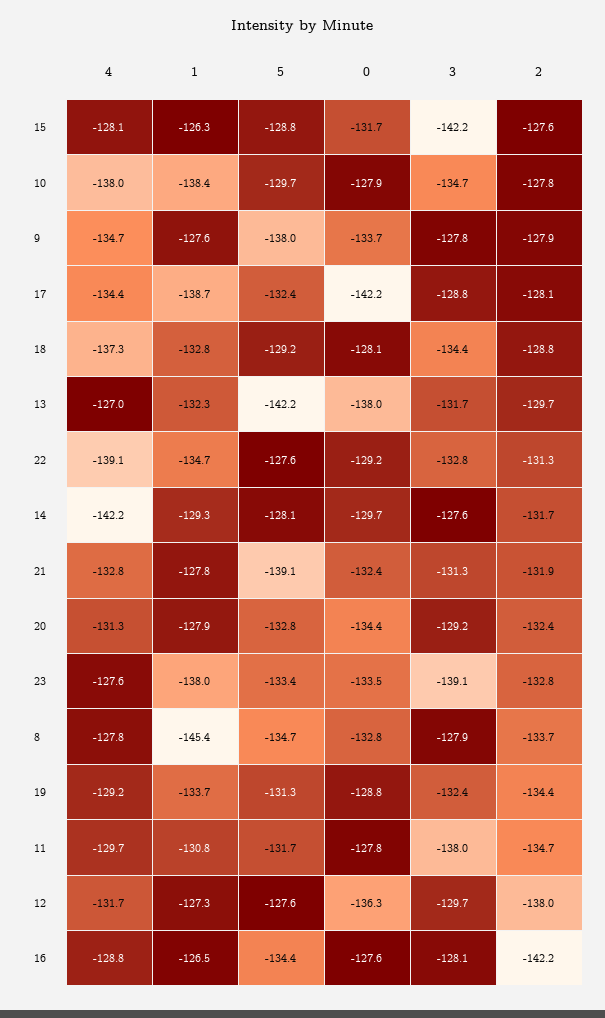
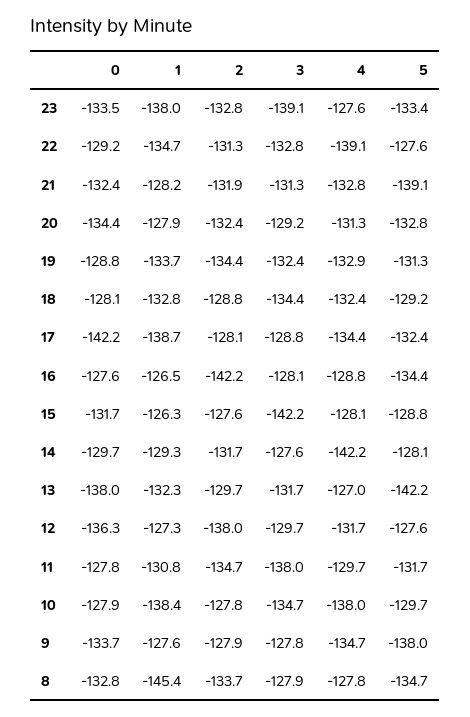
  {
    "4": {
      "15": -128.1,
      "10": -138,
      "9": -134.7,
      "17": -134.4,
-     "18": -137.3,
+     "18": -132.4,
      "13": -127,
      "22": -139.1,
      "14": -142.2,
      "21": -132.8,
      "20": -131.3,
      "23": -127.6,
      "8": -127.8,
-     "19": -129.2,
+     "19": -132.9,
      "11": -129.7,
      "12": -131.7,
      "16": -128.8
    },
    "1": {
      "15": -126.3,
      "10": -138.4,
      "9": -127.6,
      "17": -138.7,
      "18": -132.8,
      "13": -132.3,
      "22": -134.7,
      "14": -129.3,
-     "21": -127.8,
+     "21": -128.2,
      "20": -127.9,
      "23": -138,
      "8": -145.4,
      "19": -133.7,
      "11": -130.8,
      "12": -127.3,
      "16": -126.5
    },
    "5": {
      "15": -128.8,
      "10": -129.7,
      "9": -138,
      "17": -132.4,
      "18": -129.2,
      "13": -142.2,
      "22": -127.6,
      "14": -128.1,
      "21": -139.1,
      "20": -132.8,
      "23": -133.4,
      "8": -134.7,
      "19": -131.3,
      "11": -131.7,
      "12": -127.6,
      "16": -134.4
    },
    "0": {
      "15": -131.7,
      "10": -127.9,
      "9": -133.7,
      "17": -142.2,
      "18": -128.1,
      "13": -138,
      "22": -129.2,
      "14": -129.7,
      "21": -132.4,
      "20": -134.4,
      "23": -133.5,
      "8": -132.8,
      "19": -128.8,
      "11": -127.8,
      "12": -136.3,
      "16": -127.6
    },
    "3": {
      "15": -142.2,
      "10": -134.7,
      "9": -127.8,
      "17": -128.8,
      "18": -134.4,
      "13": -131.7,
      "22": -132.8,
      "14": -127.6,
      "21": -131.3,
      "20": -129.2,
      "23": -139.1,
      "8": -127.9,
      "19": -132.4,
      "11": -138,
      "12": -129.7,
      "16": -128.1
    },
    "2": {
      "15": -127.6,
      "10": -127.8,
      "9": -127.9,
      "17": -128.1,
      "18": -128.8,
      "13": -129.7,
      "22": -131.3,
      "14": -131.7,
      "21": -131.9,
      "20": -132.4,
      "23": -132.8,
      "8": -133.7,
      "19": -134.4,
      "11": -134.7,
      "12": -138,
      "16": -142.2
    }
  }

